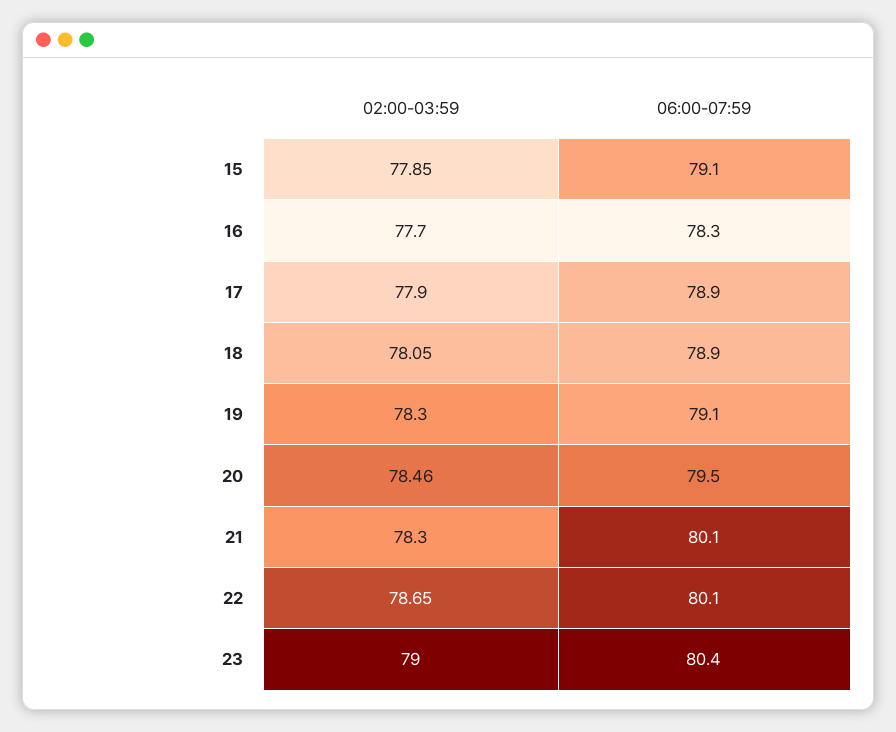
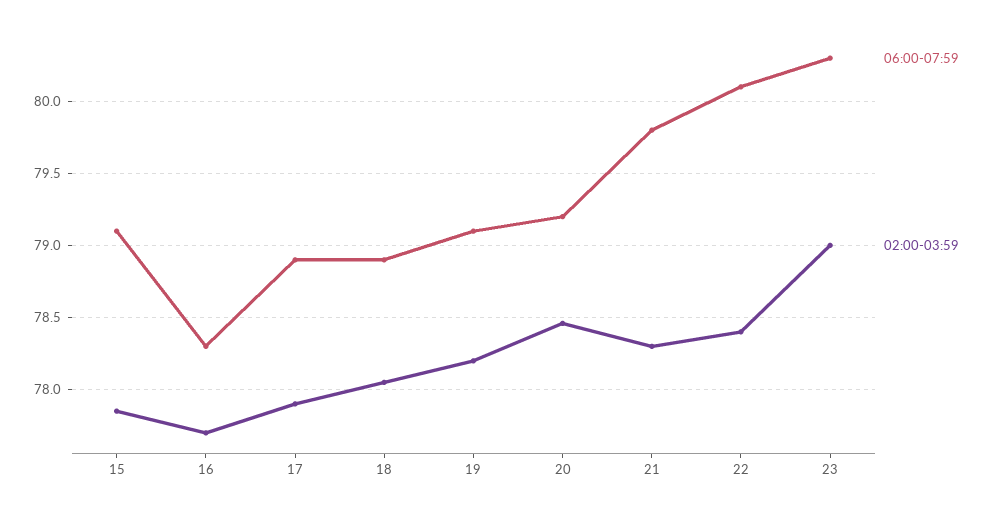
  {
    "02:00-03:59": {
      "15": 77.85,
      "16": 77.7,
      "17": 77.9,
      "18": 78.05,
-     "19": 78.3,
+     "19": 78.2,
      "20": 78.46,
      "21": 78.3,
-     "22": 78.65,
+     "22": 78.4,
      "23": 79
    },
    "06:00-07:59": {
      "15": 79.1,
      "16": 78.3,
      "17": 78.9,
      "18": 78.9,
      "19": 79.1,
-     "20": 79.5,
+     "20": 79.2,
-     "21": 80.1,
+     "21": 79.8,
      "22": 80.1,
-     "23": 80.4
+     "23": 80.3
    }
  }

